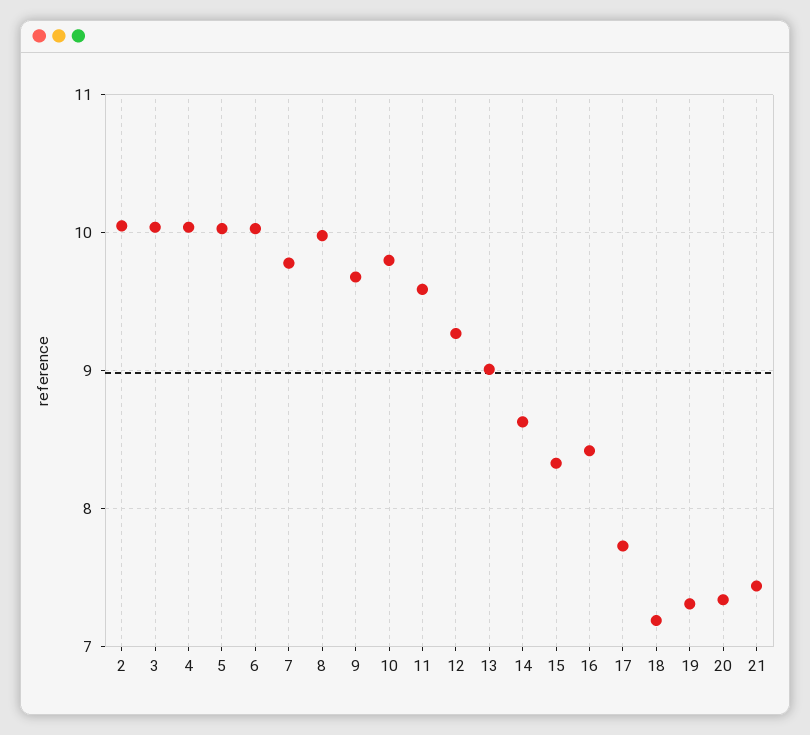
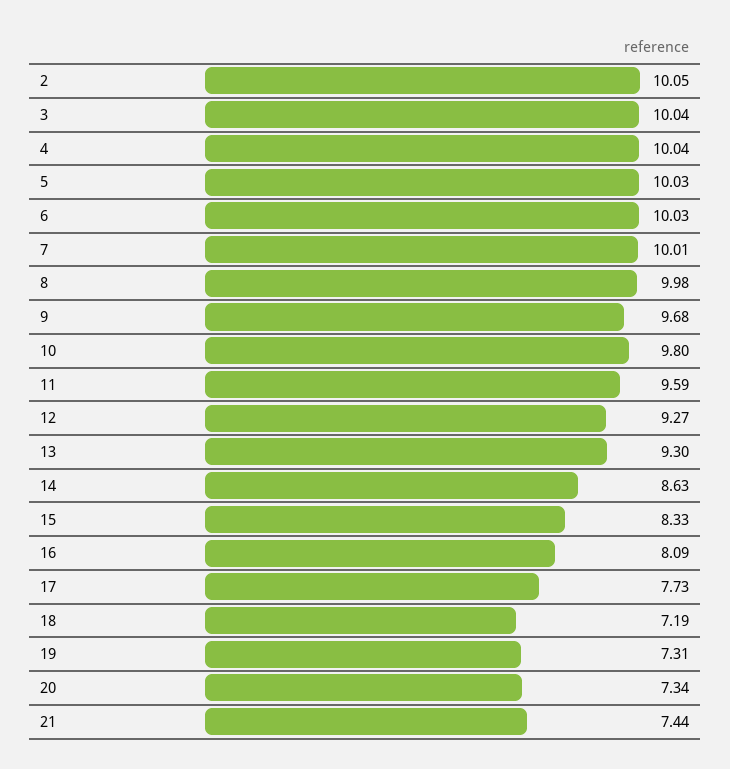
  {
    "2": 10.05,
    "3": 10.04,
    "4": 10.04,
    "5": 10.03,
    "6": 10.03,
-   "7": 9.8,
+   "7": 10.01,
    "8": 9.98,
    "9": 9.68,
    "10": 9.8,
    "11": 9.59,
    "12": 9.27,
-   "13": 9,
+   "13": 9.3,
    "14": 8.63,
    "15": 8.33,
-   "16": 8.4,
+   "16": 8.09,
    "17": 7.73,
    "18": 7.19,
    "19": 7.31,
    "20": 7.34,
    "21": 7.44
  }

